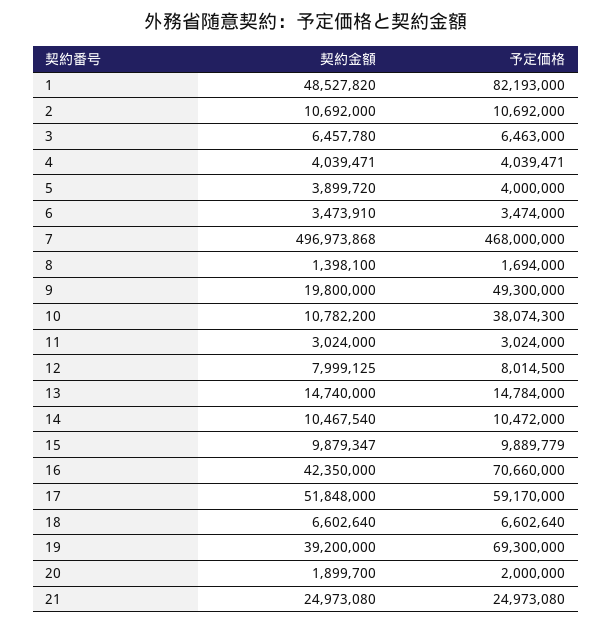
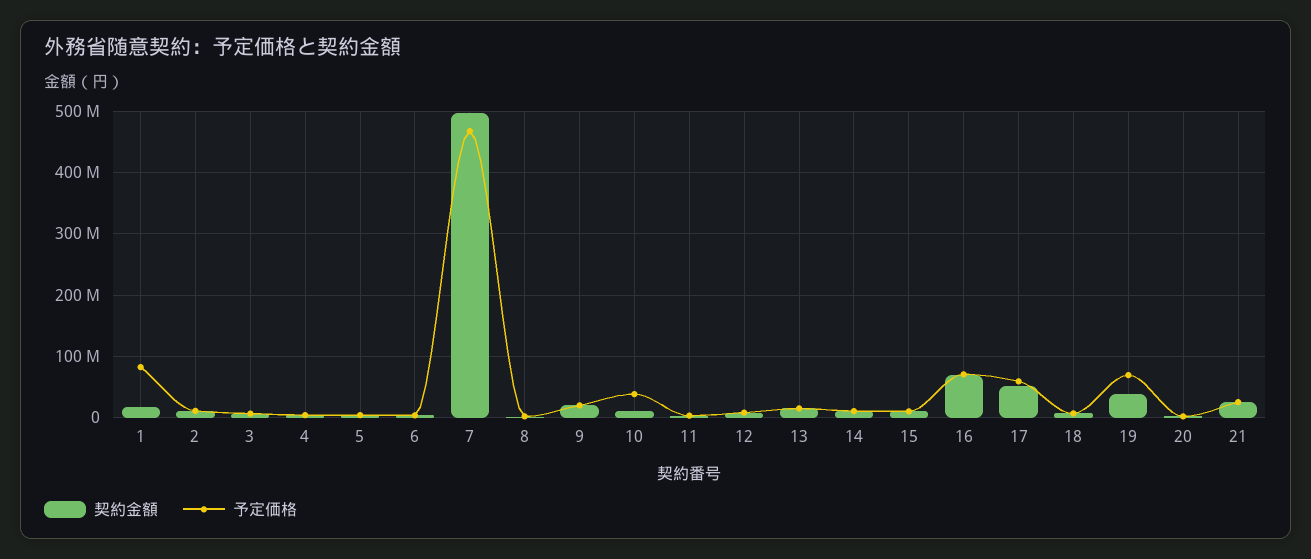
  {
    "契約金額": {
-     "1": 48527820,
+     "1": 20000000,
      "2": 10692000,
      "3": 6457780,
      "4": 4039471,
      "5": 3899720,
      "6": 3473910,
      "7": 496973868,
      "8": 1398100,
      "9": 19800000,
      "10": 10782200,
      "11": 3024000,
      "12": 7999125,
      "13": 14740000,
      "14": 10467540,
      "15": 9879347,
-     "16": 42350000,
+     "16": 70000000,
      "17": 51848000,
      "18": 6602640,
      "19": 39200000,
      "20": 1899700,
      "21": 24973080
    },
    "予定価格": {
      "1": 82193000,
      "2": 10692000,
      "3": 6463000,
      "4": 4039471,
      "5": 4000000,
      "6": 3474000,
      "7": 468000000,
      "8": 1694000,
-     "9": 49300000,
+     "9": 20000000,
      "10": 38074300,
      "11": 3024000,
      "12": 8014500,
      "13": 14784000,
      "14": 10472000,
      "15": 9889779,
      "16": 70660000,
      "17": 59170000,
      "18": 6602640,
      "19": 69300000,
      "20": 2000000,
      "21": 24973080
    }
  }

